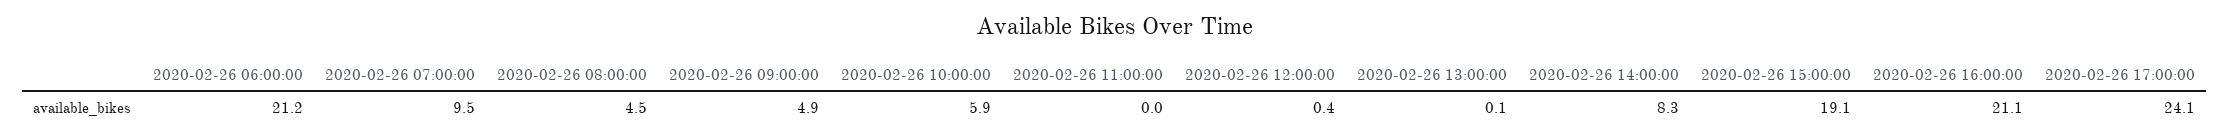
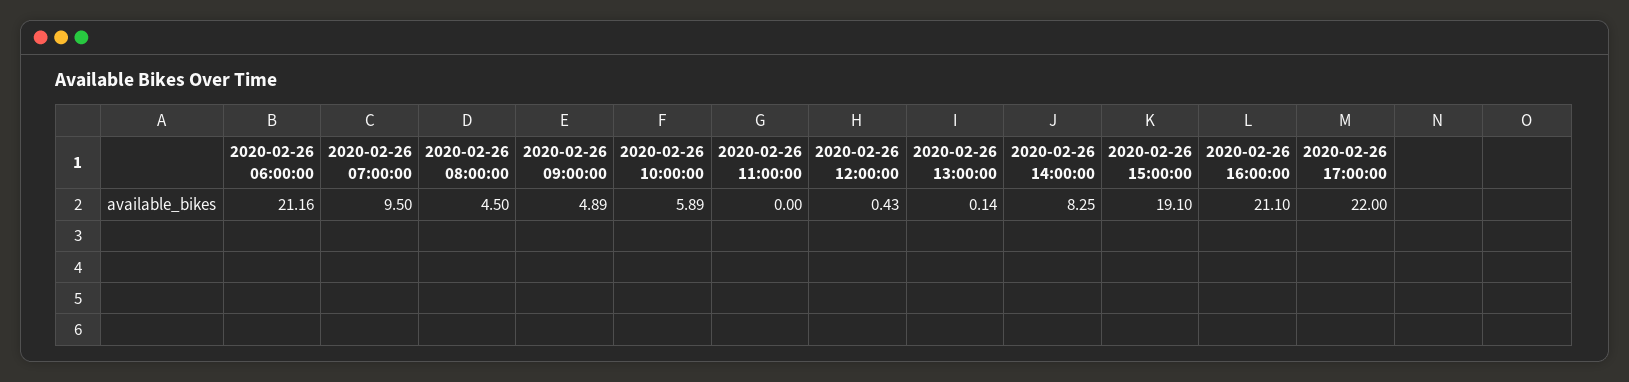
  {
    "2020-02-26 06:00:00": 21.16,
    "2020-02-26 07:00:00": 9.5,
    "2020-02-26 08:00:00": 4.5,
    "2020-02-26 09:00:00": 4.89,
    "2020-02-26 10:00:00": 5.89,
    "2020-02-26 11:00:00": 0,
    "2020-02-26 12:00:00": 0.43,
    "2020-02-26 13:00:00": 0.14,
    "2020-02-26 14:00:00": 8.25,
    "2020-02-26 15:00:00": 19.1,
    "2020-02-26 16:00:00": 21.1,
-   "2020-02-26 17:00:00": 24.1
+   "2020-02-26 17:00:00": 22
  }

